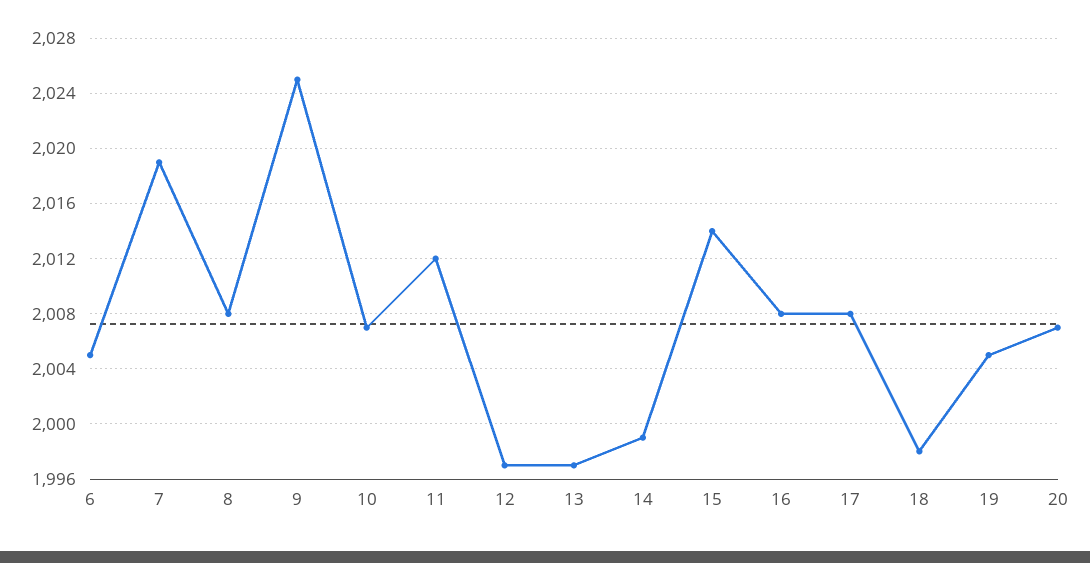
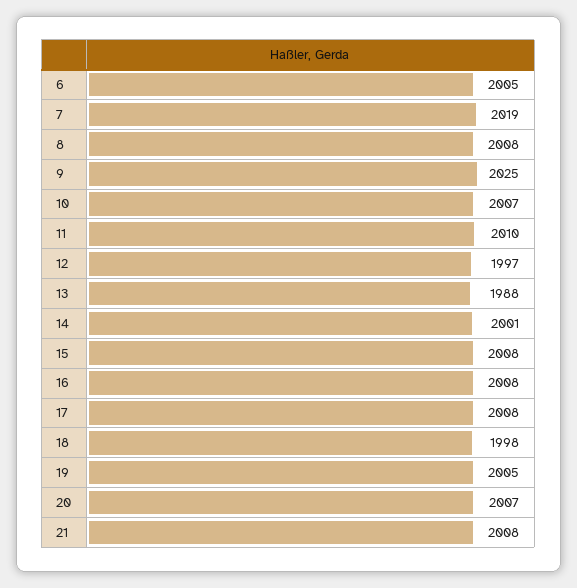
  {
    "6": 2005,
    "7": 2019,
    "8": 2008,
    "9": 2025,
    "10": 2007,
-   "11": 2012,
+   "11": 2010,
    "12": 1997,
-   "13": 1997,
+   "13": 1988,
-   "14": 1999,
+   "14": 2001,
-   "15": 2014,
+   "15": 2008,
    "16": 2008,
    "17": 2008,
    "18": 1998,
    "19": 2005,
-   "20": 2007
+   "20": 2007,
+   "21": 2008
  }

